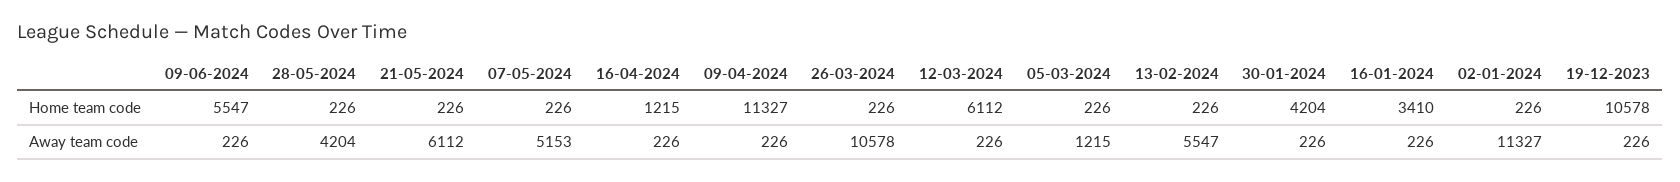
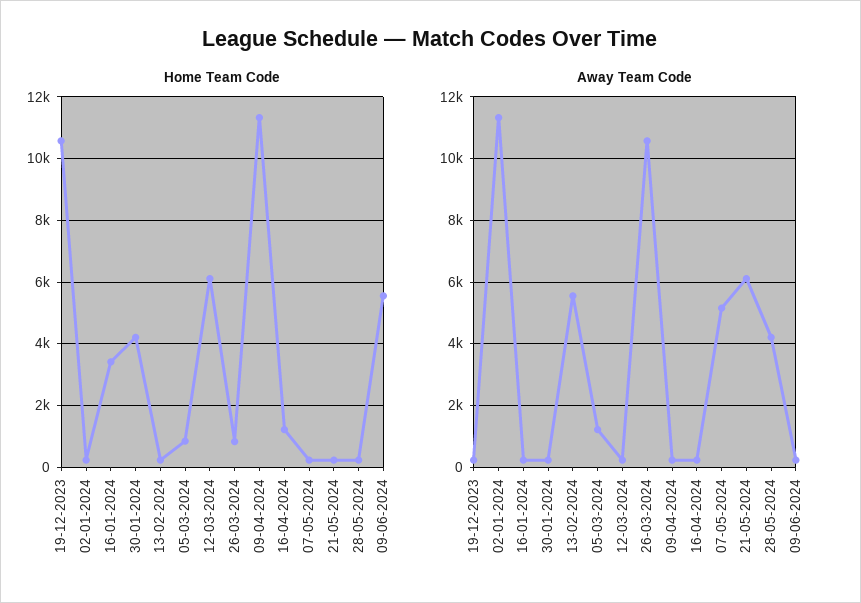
  {
    "Home team code": {
      "09-06-2024": 5547,
      "28-05-2024": 226,
      "21-05-2024": 226,
      "07-05-2024": 226,
      "16-04-2024": 1215,
      "09-04-2024": 11327,
-     "26-03-2024": 226,
+     "26-03-2024": 800,
      "12-03-2024": 6112,
-     "05-03-2024": 226,
+     "05-03-2024": 800,
      "13-02-2024": 226,
      "30-01-2024": 4204,
      "16-01-2024": 3410,
      "02-01-2024": 226,
      "19-12-2023": 10578
    },
    "Away team code": {
      "09-06-2024": 226,
      "28-05-2024": 4204,
      "21-05-2024": 6112,
      "07-05-2024": 5153,
      "16-04-2024": 226,
      "09-04-2024": 226,
      "26-03-2024": 10578,
      "12-03-2024": 226,
      "05-03-2024": 1215,
      "13-02-2024": 5547,
      "30-01-2024": 226,
      "16-01-2024": 226,
      "02-01-2024": 11327,
      "19-12-2023": 226
    }
  }

